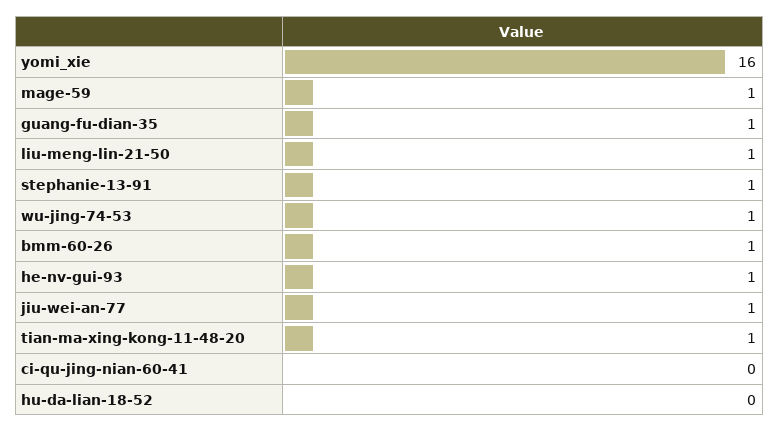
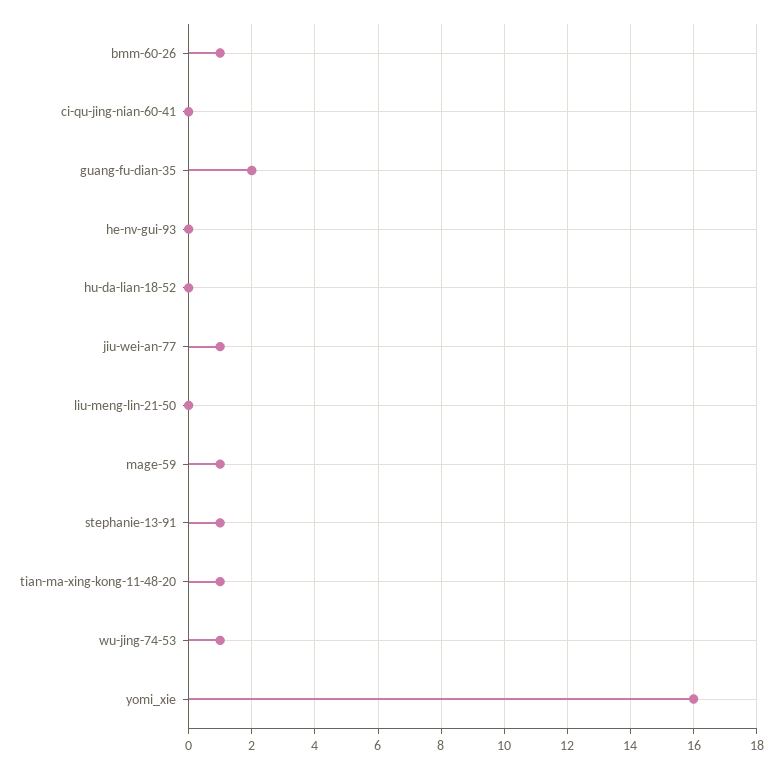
  {
    "yomi_xie": 16,
    "mage-59": 1,
-   "guang-fu-dian-35": 1,
+   "guang-fu-dian-35": 2,
-   "liu-meng-lin-21-50": 1,
+   "liu-meng-lin-21-50": 0,
    "stephanie-13-91": 1,
    "wu-jing-74-53": 1,
    "bmm-60-26": 1,
-   "he-nv-gui-93": 1,
+   "he-nv-gui-93": 0,
    "jiu-wei-an-77": 1,
    "tian-ma-xing-kong-11-48-20": 1,
    "ci-qu-jing-nian-60-41": 0,
    "hu-da-lian-18-52": 0
  }

